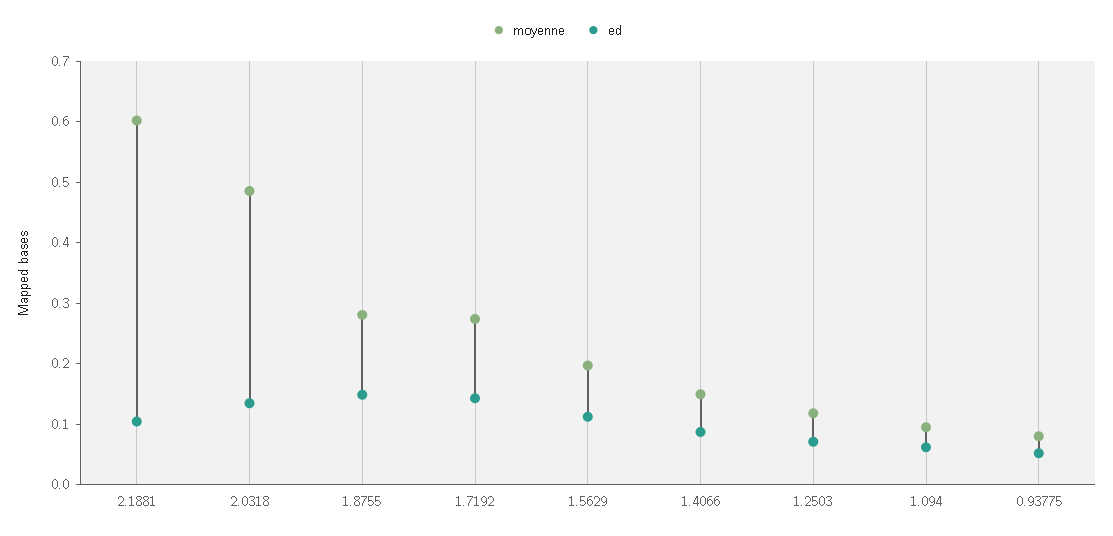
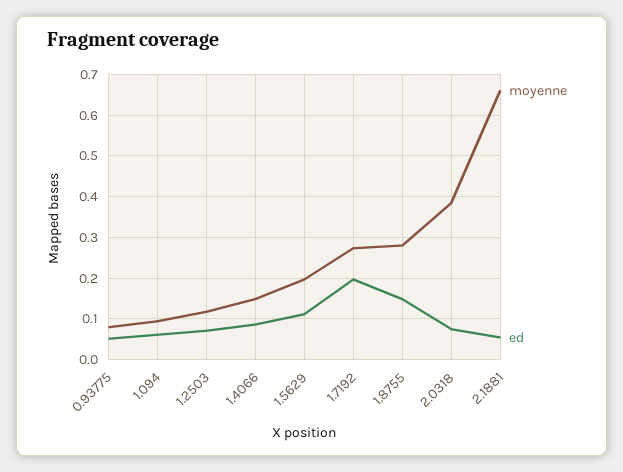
  {
    "moyenne": {
-     "2.1881": 0.6,
+     "2.1881": 0.66,
-     "2.0318": 0.48,
+     "2.0318": 0.38,
      "1.8755": 0.28,
      "1.7192": 0.28,
      "1.5629": 0.2,
      "1.4066": 0.14,
      "1.2503": 0.12,
      "1.094": 0.1,
      "0.93775": 0.08
    },
    "ed": {
-     "2.1881": 0.1,
+     "2.1881": 0.06,
-     "2.0318": 0.14,
+     "2.0318": 0.08,
      "1.8755": 0.14,
-     "1.7192": 0.14,
+     "1.7192": 0.2,
      "1.5629": 0.12,
      "1.4066": 0.08,
      "1.2503": 0.08,
      "1.094": 0.06,
      "0.93775": 0.06
    }
  }

